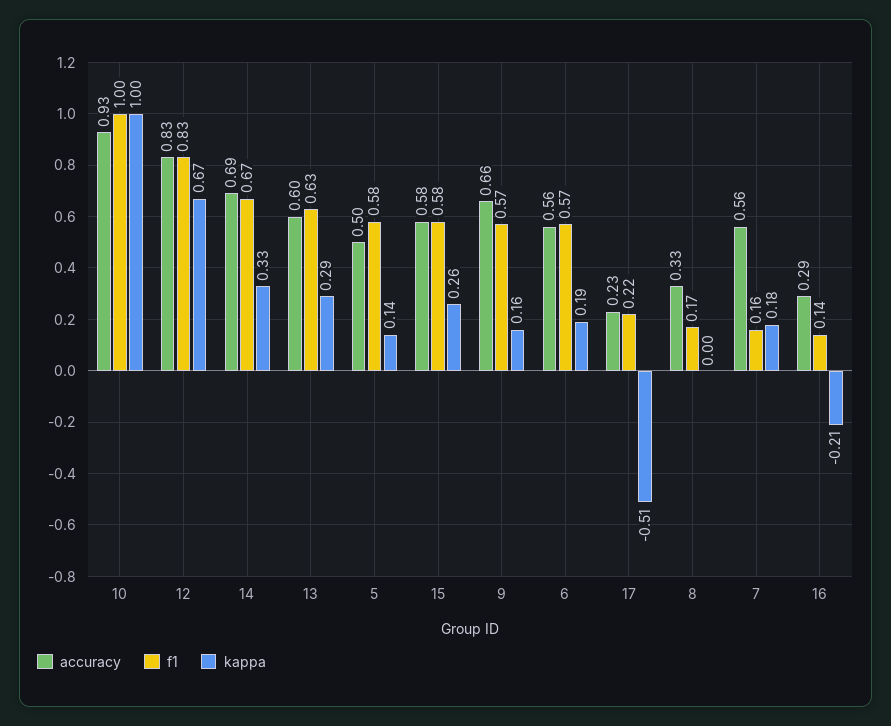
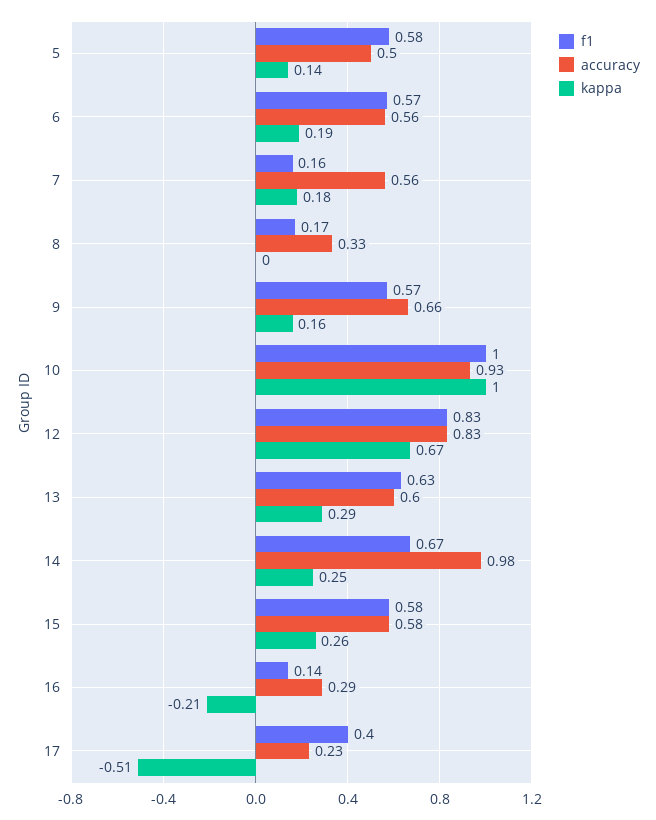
  {
    "accuracy": {
      "10": 0.93,
      "12": 0.83,
-     "14": 0.69,
+     "14": 0.98,
      "13": 0.6,
      "5": 0.5,
      "15": 0.58,
      "9": 0.66,
      "6": 0.56,
      "17": 0.23,
      "8": 0.33,
      "7": 0.56,
      "16": 0.29
    },
    "f1": {
      "10": 1,
      "12": 0.83,
      "14": 0.67,
      "13": 0.63,
      "5": 0.58,
      "15": 0.58,
      "9": 0.57,
      "6": 0.57,
-     "17": 0.22,
+     "17": 0.4,
      "8": 0.17,
      "7": 0.16,
      "16": 0.14
    },
    "kappa": {
      "10": 1,
      "12": 0.67,
-     "14": 0.33,
+     "14": 0.25,
      "13": 0.29,
      "5": 0.14,
      "15": 0.26,
      "9": 0.16,
      "6": 0.19,
      "17": -0.51,
      "8": 0,
      "7": 0.18,
      "16": -0.21
    }
  }

